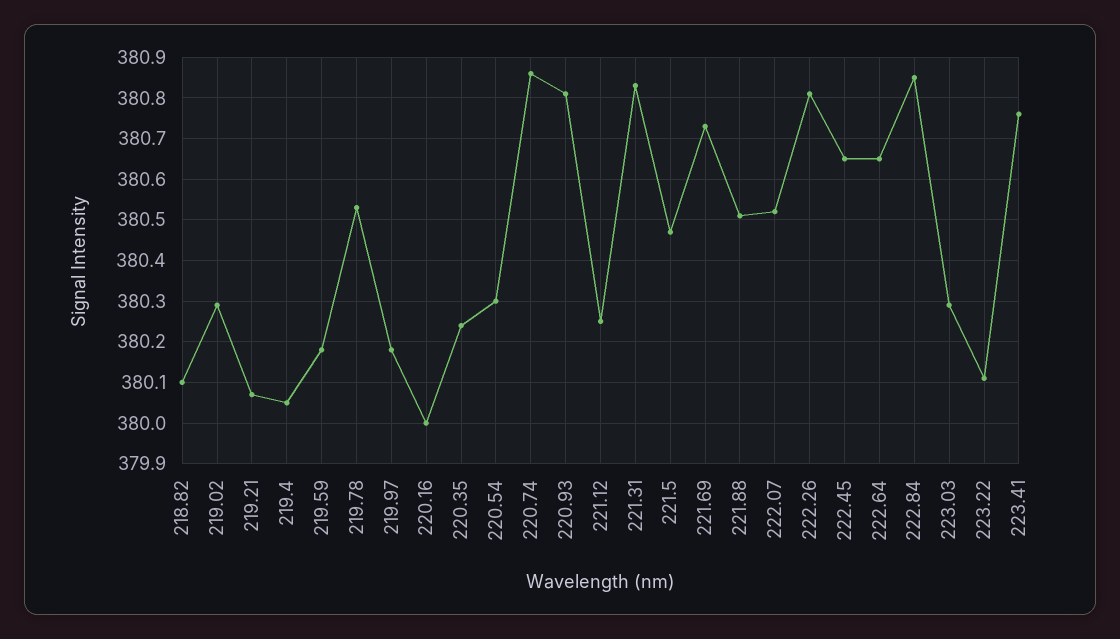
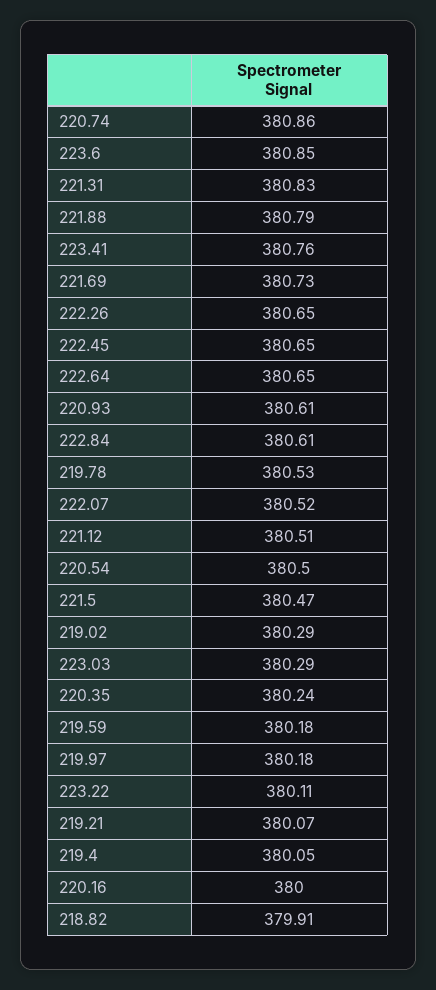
  {
-   "218.82": 380.1,
+   "218.82": 379.91,
    "219.02": 380.29,
    "219.21": 380.07,
    "219.4": 380.05,
    "219.59": 380.18,
    "219.78": 380.53,
    "219.97": 380.18,
    "220.16": 380,
    "220.35": 380.24,
-   "220.54": 380.3,
+   "220.54": 380.5,
    "220.74": 380.86,
-   "220.93": 380.8,
+   "220.93": 380.61,
-   "221.12": 380.25,
+   "221.12": 380.51,
    "221.31": 380.83,
    "221.5": 380.47,
    "221.69": 380.73,
-   "221.88": 380.5,
+   "221.88": 380.79,
    "222.07": 380.52,
-   "222.26": 380.8,
+   "222.26": 380.65,
    "222.45": 380.65,
    "222.64": 380.65,
-   "222.84": 380.85,
+   "222.84": 380.61,
    "223.03": 380.29,
    "223.22": 380.11,
-   "223.41": 380.76
+   "223.41": 380.76,
+   "223.6": 380.85
  }

